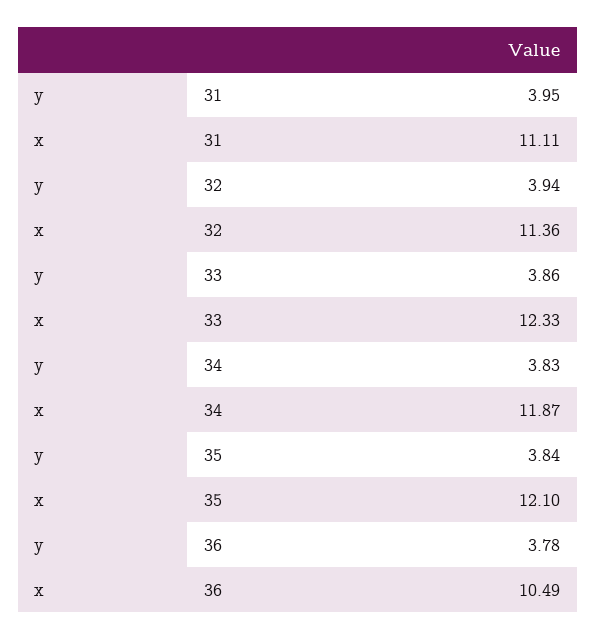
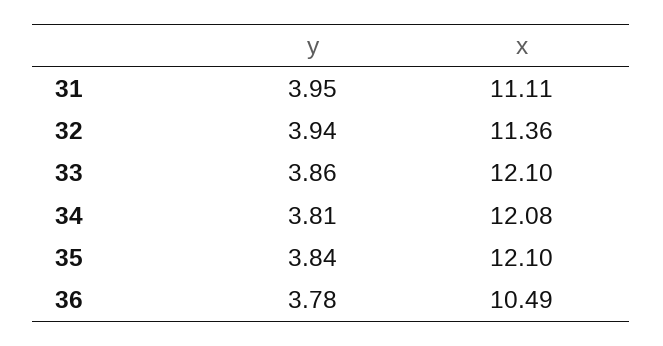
  {
    "y": {
      "31": 3.95,
      "32": 3.94,
      "33": 3.86,
-     "34": 3.83,
+     "34": 3.81,
      "35": 3.84,
      "36": 3.78
    },
    "x": {
      "31": 11.11,
      "32": 11.36,
-     "33": 12.33,
+     "33": 12.1,
-     "34": 11.87,
+     "34": 12.08,
      "35": 12.1,
      "36": 10.49
    }
  }

